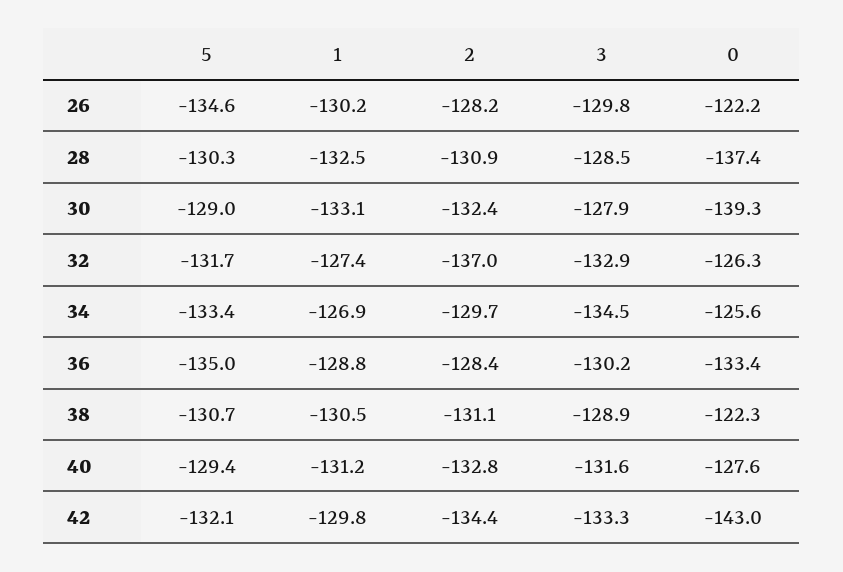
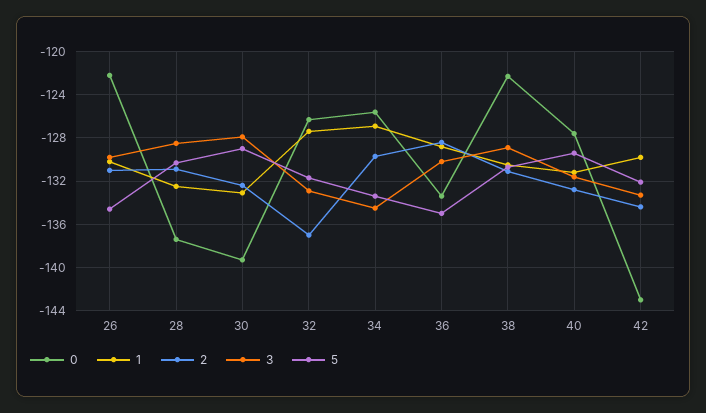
  {
    "5": {
      "26": -134.6,
      "28": -130.3,
      "30": -129,
      "32": -131.7,
      "34": -133.4,
      "36": -135,
      "38": -130.7,
      "40": -129.4,
      "42": -132.1
    },
    "1": {
      "26": -130.2,
      "28": -132.5,
      "30": -133.1,
      "32": -127.4,
      "34": -126.9,
      "36": -128.8,
      "38": -130.5,
      "40": -131.2,
      "42": -129.8
    },
    "2": {
-     "26": -128.2,
+     "26": -131,
      "28": -130.9,
      "30": -132.4,
      "32": -137,
      "34": -129.7,
      "36": -128.4,
      "38": -131.1,
      "40": -132.8,
      "42": -134.4
    },
    "3": {
      "26": -129.8,
      "28": -128.5,
      "30": -127.9,
      "32": -132.9,
      "34": -134.5,
      "36": -130.2,
      "38": -128.9,
      "40": -131.6,
      "42": -133.3
    },
    "0": {
      "26": -122.2,
      "28": -137.4,
      "30": -139.3,
      "32": -126.3,
      "34": -125.6,
      "36": -133.4,
      "38": -122.3,
      "40": -127.6,
      "42": -143
    }
  }

